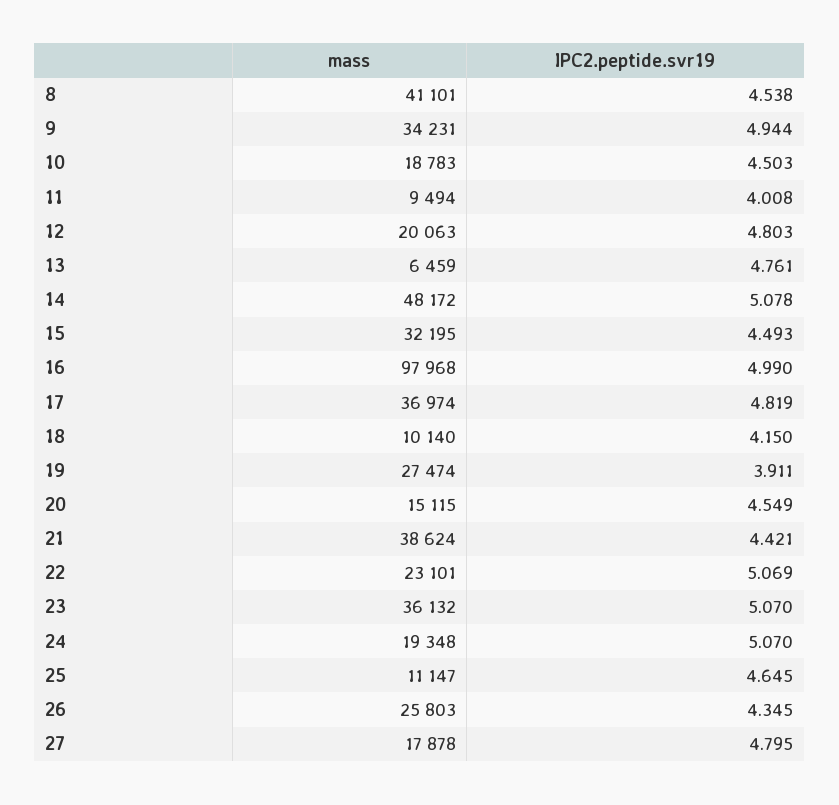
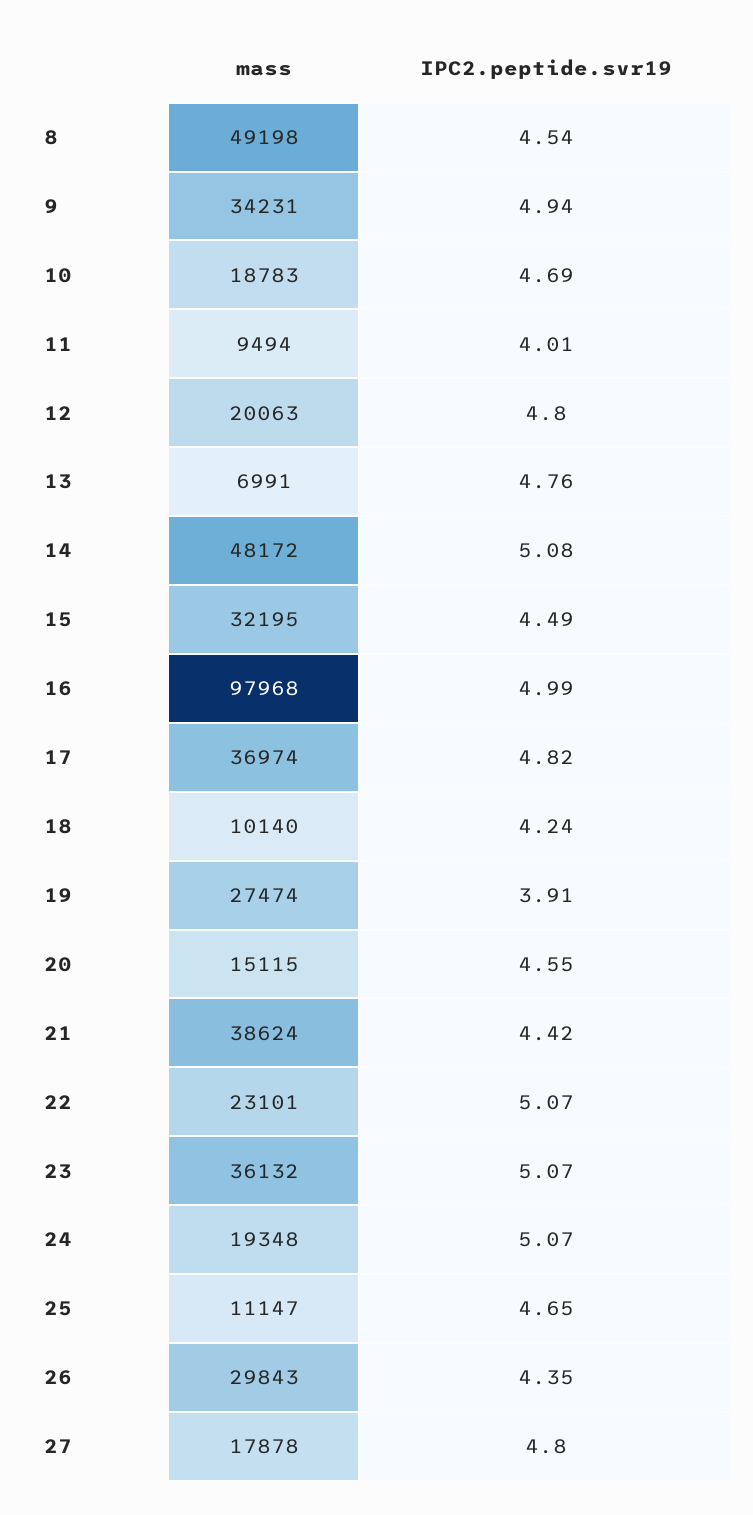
  {
    "mass": {
-     "8": 41101,
+     "8": 49198,
      "9": 34231,
      "10": 18783,
      "11": 9494,
      "12": 20063,
-     "13": 6459,
+     "13": 6991,
      "14": 48172,
      "15": 32195,
      "16": 97968,
      "17": 36974,
      "18": 10140,
      "19": 27474,
      "20": 15115,
      "21": 38624,
      "22": 23101,
      "23": 36132,
      "24": 19348,
      "25": 11147,
-     "26": 25803,
+     "26": 29843,
      "27": 17878
    },
    "IPC2.peptide.svr19": {
      "8": 4.538,
      "9": 4.944,
-     "10": 4.503,
+     "10": 4.69,
      "11": 4.008,
      "12": 4.803,
      "13": 4.761,
      "14": 5.078,
      "15": 4.493,
      "16": 4.99,
      "17": 4.819,
-     "18": 4.15,
+     "18": 4.24,
      "19": 3.911,
      "20": 4.549,
      "21": 4.421,
      "22": 5.069,
      "23": 5.07,
      "24": 5.07,
      "25": 4.645,
      "26": 4.345,
      "27": 4.795
    }
  }

